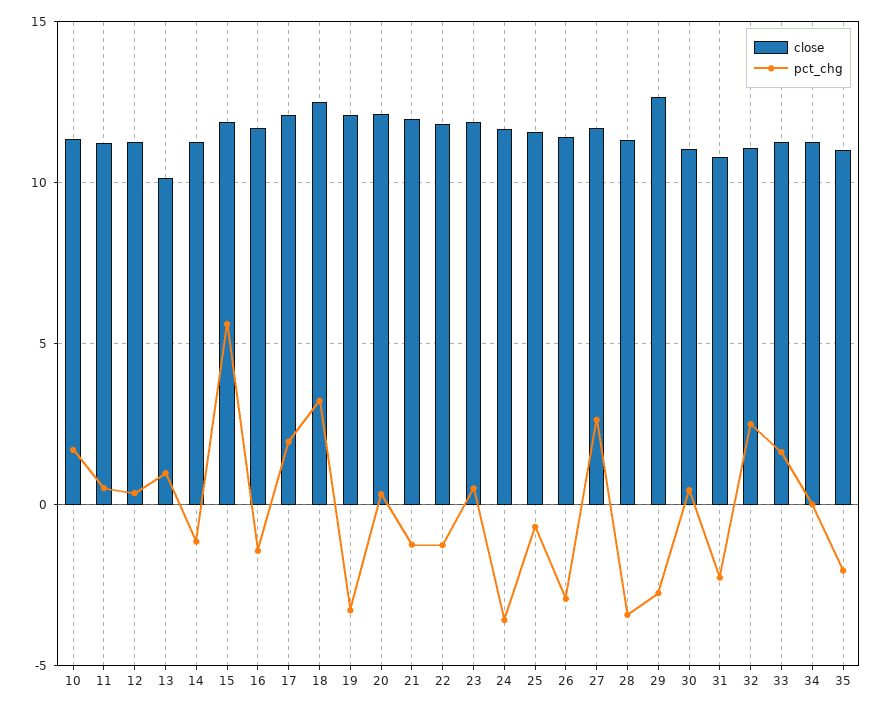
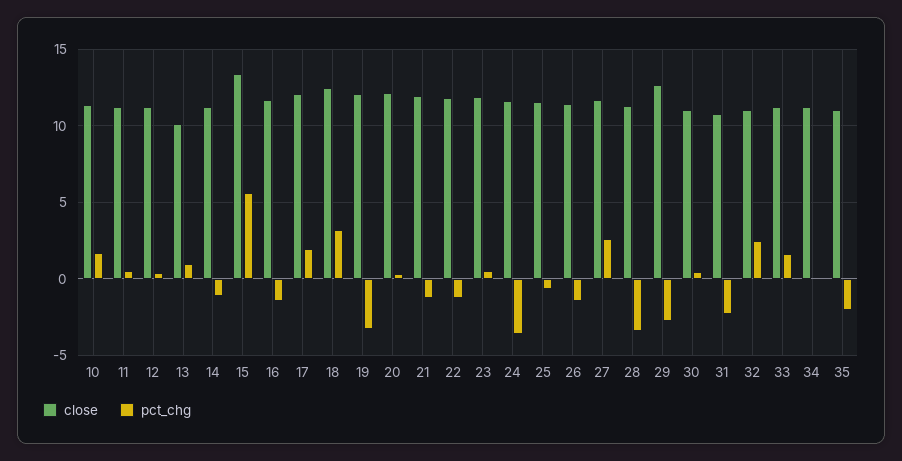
  {
    "close": {
      "10": 11.5,
      "11": 11,
      "12": 11.5,
      "13": 10,
      "14": 11,
-     "15": 12,
+     "15": 13.5,
      "16": 11.5,
      "17": 12,
      "18": 12.5,
      "19": 12,
      "20": 12,
      "21": 12,
      "22": 12,
      "23": 12,
      "24": 11.5,
      "25": 11.5,
      "26": 11.5,
      "27": 11.5,
      "28": 11.5,
      "29": 12.5,
      "30": 11,
      "31": 11,
      "32": 11,
      "33": 11,
      "34": 11,
      "35": 11
    },
    "pct_chg": {
      "10": 1.5,
      "11": 0.5,
      "12": 0.5,
      "13": 1,
      "14": -1,
      "15": 5.5,
      "16": -1.5,
      "17": 2,
      "18": 3,
      "19": -3.5,
      "20": 0.5,
      "21": -1,
      "22": -1.5,
      "23": 0.5,
      "24": -3.5,
      "25": -0.5,
-     "26": -3,
+     "26": -1.5,
      "27": 2.5,
      "28": -3.5,
      "29": -2.5,
      "30": 0.5,
      "31": -2.5,
      "32": 2.5,
      "33": 1.5,
      "34": 0,
      "35": -2
    }
  }

